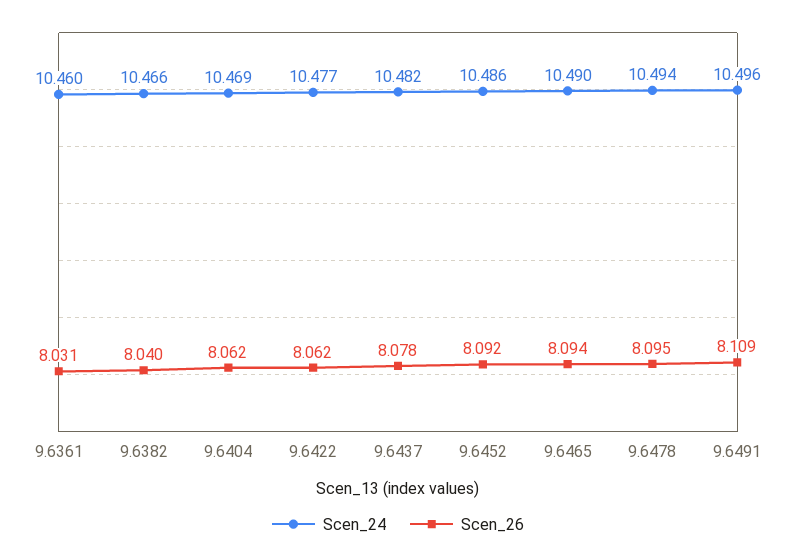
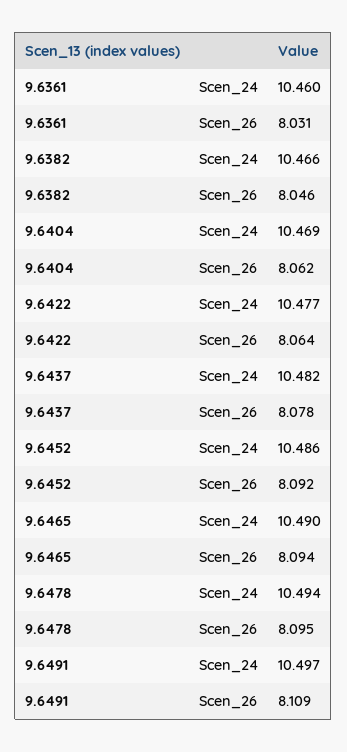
  {
    "Scen_24": {
      "9.6361": 10.46,
      "9.6382": 10.466,
      "9.6404": 10.469,
      "9.6422": 10.477,
      "9.6437": 10.482,
      "9.6452": 10.486,
      "9.6465": 10.49,
      "9.6478": 10.494,
-     "9.6491": 10.496
+     "9.6491": 10.497
    },
    "Scen_26": {
      "9.6361": 8.031,
-     "9.6382": 8.04,
+     "9.6382": 8.046,
      "9.6404": 8.062,
-     "9.6422": 8.062,
+     "9.6422": 8.064,
      "9.6437": 8.078,
      "9.6452": 8.092,
      "9.6465": 8.094,
      "9.6478": 8.095,
      "9.6491": 8.109
    }
  }

